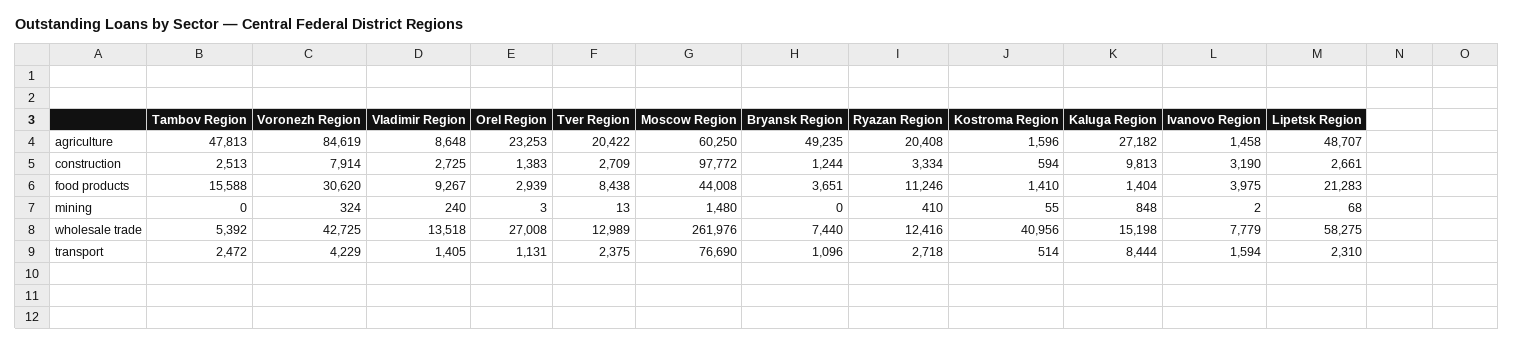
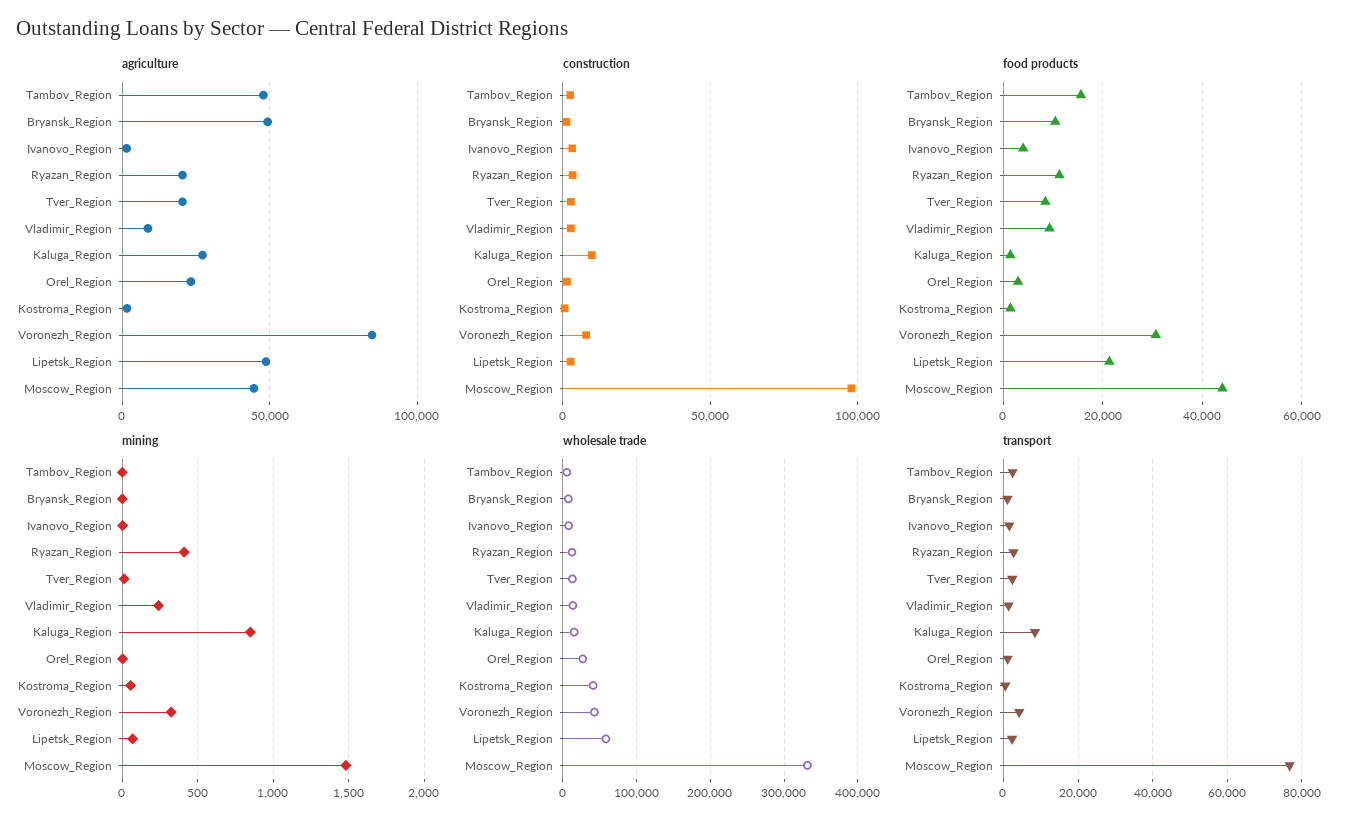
  {
    "agriculture": {
      "Tambov Region": 47813,
      "Voronezh Region": 84619,
      "Vladimir Region": 8648,
      "Orel Region": 23253,
      "Tver Region": 20422,
-     "Moscow Region": 60250,
+     "Moscow Region": 45000,
      "Bryansk Region": 49235,
      "Ryazan Region": 20408,
      "Kostroma Region": 1596,
      "Kaluga Region": 27182,
      "Ivanovo Region": 1458,
      "Lipetsk Region": 48707
    },
    "construction": {
      "Tambov Region": 2513,
      "Voronezh Region": 7914,
      "Vladimir Region": 2725,
      "Orel Region": 1383,
      "Tver Region": 2709,
      "Moscow Region": 97772,
      "Bryansk Region": 1244,
      "Ryazan Region": 3334,
      "Kostroma Region": 594,
      "Kaluga Region": 9813,
      "Ivanovo Region": 3190,
      "Lipetsk Region": 2661
    },
    "food products": {
      "Tambov Region": 15588,
      "Voronezh Region": 30620,
      "Vladimir Region": 9267,
      "Orel Region": 2939,
      "Tver Region": 8438,
      "Moscow Region": 44008,
-     "Bryansk Region": 3651,
+     "Bryansk Region": 10000,
      "Ryazan Region": 11246,
      "Kostroma Region": 1410,
      "Kaluga Region": 1404,
      "Ivanovo Region": 3975,
      "Lipetsk Region": 21283
    },
    "mining": {
      "Tambov Region": 0,
      "Voronezh Region": 324,
      "Vladimir Region": 240,
      "Orel Region": 3,
      "Tver Region": 13,
      "Moscow Region": 1480,
      "Bryansk Region": 0,
      "Ryazan Region": 410,
      "Kostroma Region": 55,
      "Kaluga Region": 848,
      "Ivanovo Region": 2,
      "Lipetsk Region": 68
    },
    "wholesale trade": {
      "Tambov Region": 5392,
      "Voronezh Region": 42725,
      "Vladimir Region": 13518,
      "Orel Region": 27008,
      "Tver Region": 12989,
-     "Moscow Region": 261976,
+     "Moscow Region": 330000,
      "Bryansk Region": 7440,
      "Ryazan Region": 12416,
      "Kostroma Region": 40956,
      "Kaluga Region": 15198,
      "Ivanovo Region": 7779,
      "Lipetsk Region": 58275
    },
    "transport": {
      "Tambov Region": 2472,
      "Voronezh Region": 4229,
      "Vladimir Region": 1405,
      "Orel Region": 1131,
      "Tver Region": 2375,
      "Moscow Region": 76690,
      "Bryansk Region": 1096,
      "Ryazan Region": 2718,
      "Kostroma Region": 514,
      "Kaluga Region": 8444,
      "Ivanovo Region": 1594,
      "Lipetsk Region": 2310
    }
  }

